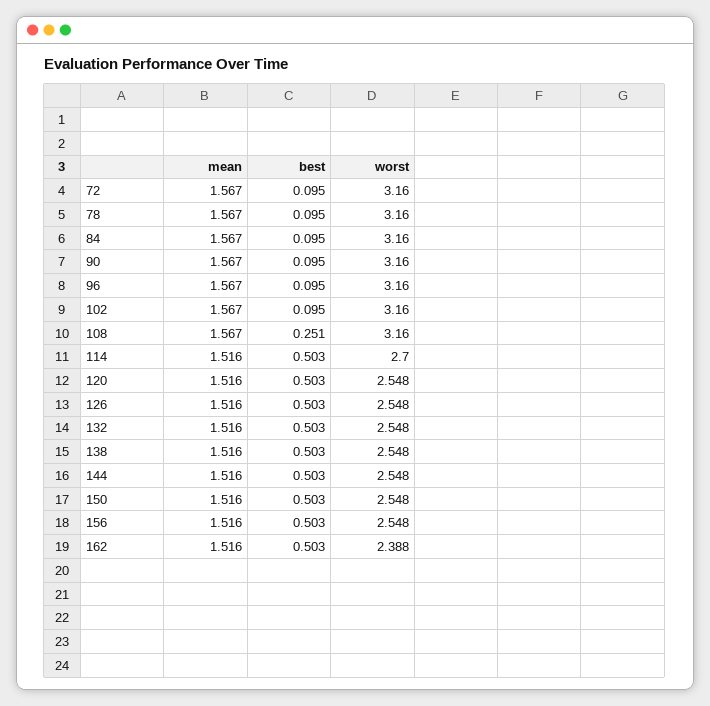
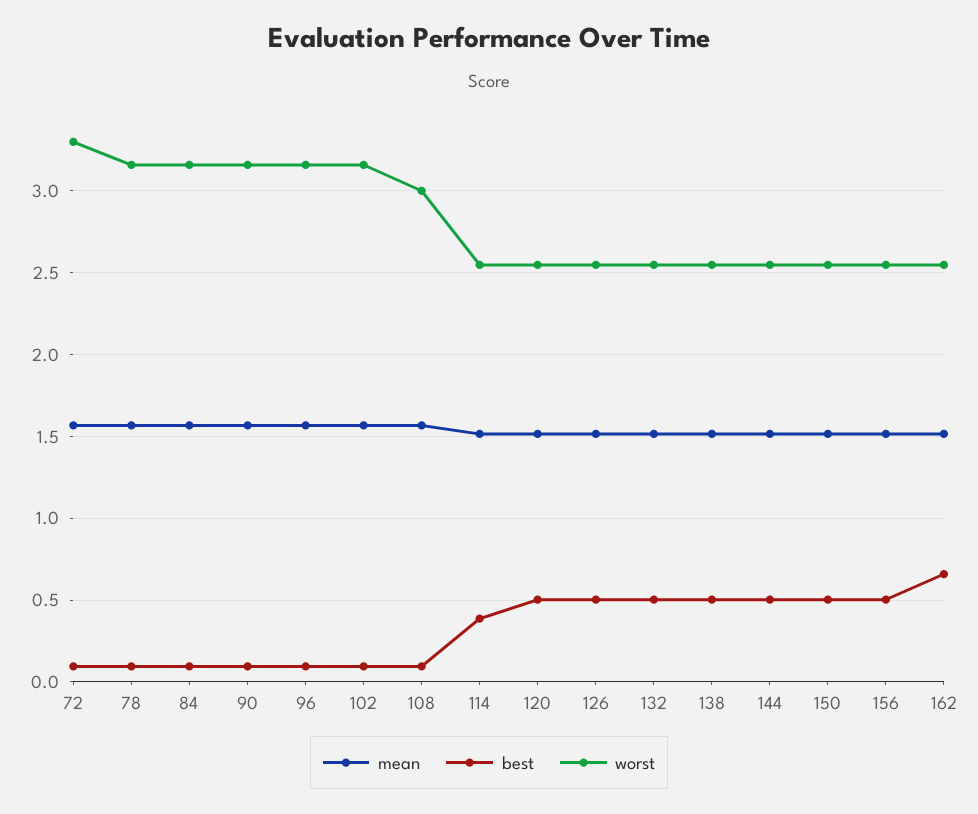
  {
    "mean": {
      "72": 1.567,
      "78": 1.567,
      "84": 1.567,
      "90": 1.567,
      "96": 1.567,
      "102": 1.567,
      "108": 1.567,
      "114": 1.516,
      "120": 1.516,
      "126": 1.516,
      "132": 1.516,
      "138": 1.516,
      "144": 1.516,
      "150": 1.516,
      "156": 1.516,
      "162": 1.516
    },
    "best": {
      "72": 0.095,
      "78": 0.095,
      "84": 0.095,
      "90": 0.095,
      "96": 0.095,
      "102": 0.095,
-     "108": 0.251,
+     "108": 0.1,
-     "114": 0.503,
+     "114": 0.4,
      "120": 0.503,
      "126": 0.503,
      "132": 0.503,
      "138": 0.503,
      "144": 0.503,
      "150": 0.503,
      "156": 0.503,
-     "162": 0.503
+     "162": 0.65
    },
    "worst": {
-     "72": 3.16,
+     "72": 3.3,
      "78": 3.16,
      "84": 3.16,
      "90": 3.16,
      "96": 3.16,
      "102": 3.16,
-     "108": 3.16,
+     "108": 3,
-     "114": 2.7,
+     "114": 2.55,
      "120": 2.548,
      "126": 2.548,
      "132": 2.548,
      "138": 2.548,
      "144": 2.548,
      "150": 2.548,
      "156": 2.548,
-     "162": 2.388
+     "162": 2.55
    }
  }

